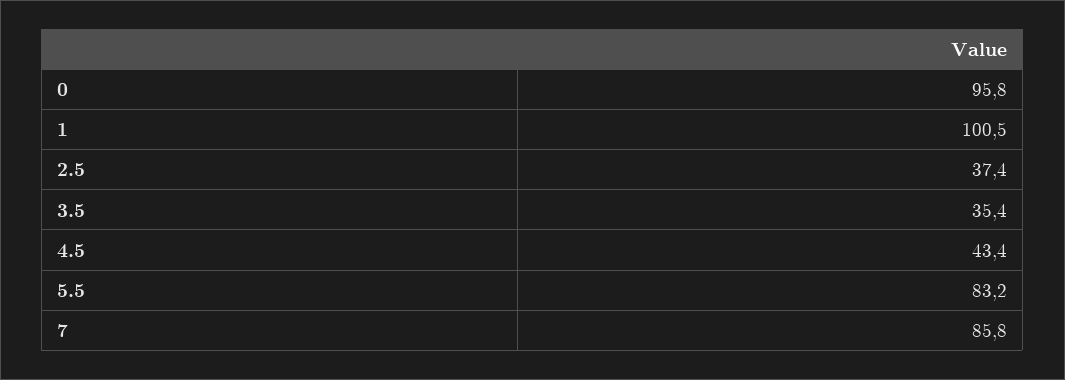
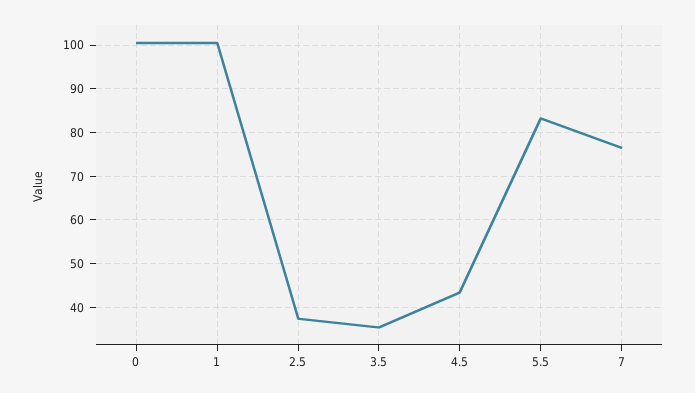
  {
-   "0": 95.8,
+   "0": 100,
    "1": 100.5,
    "2.5": 37.4,
    "3.5": 35.4,
    "4.5": 43.4,
    "5.5": 83.2,
-   "7": 85.8
+   "7": 76
  }

